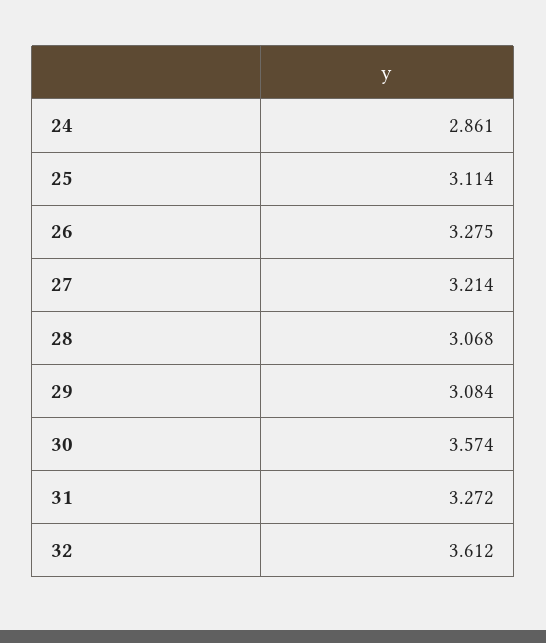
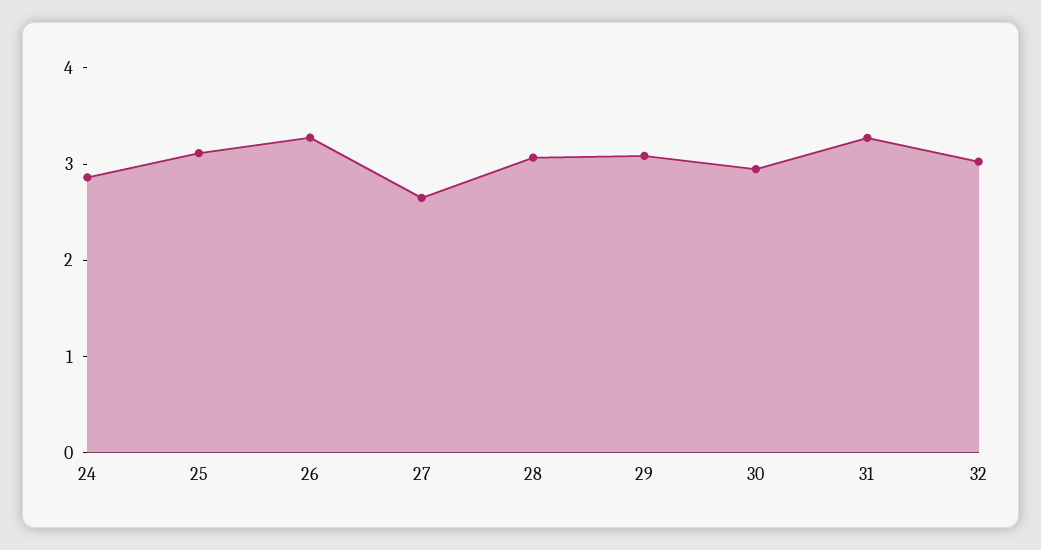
  {
    "24": 2.861,
    "25": 3.114,
    "26": 3.275,
-   "27": 3.214,
+   "27": 2.6,
    "28": 3.068,
    "29": 3.084,
-   "30": 3.574,
+   "30": 3,
    "31": 3.272,
-   "32": 3.612
+   "32": 3
  }

